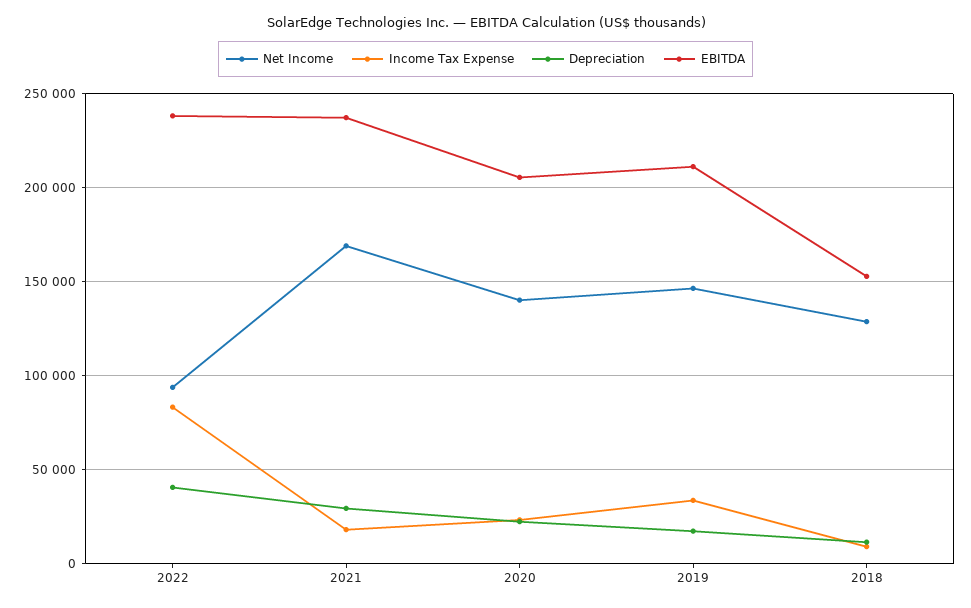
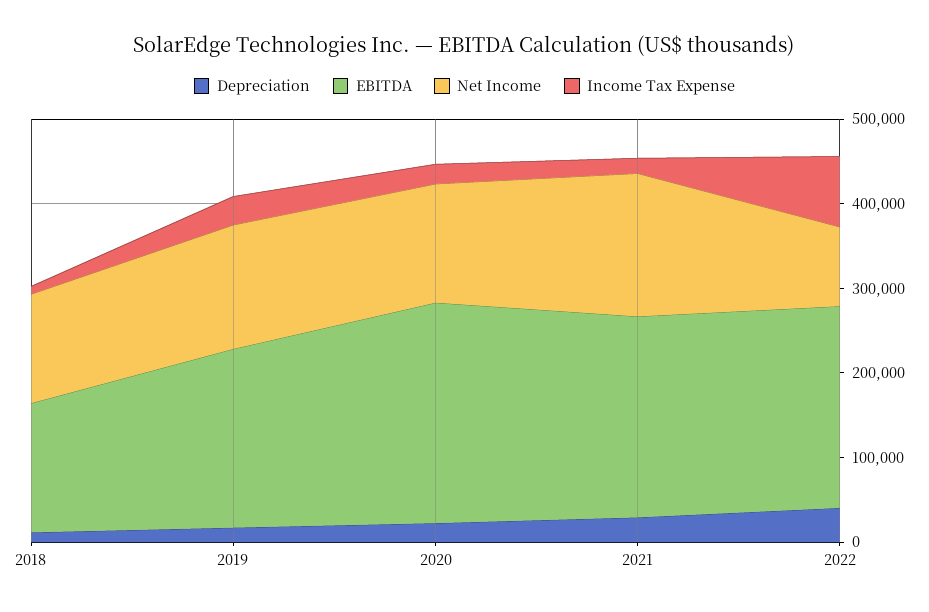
  {
    "Net Income": {
      "2022": 95000,
      "2021": 170000,
      "2020": 140000,
      "2019": 145000,
      "2018": 130000
    },
    "Income Tax Expense": {
      "2022": 85000,
      "2021": 20000,
      "2020": 25000,
      "2019": 35000,
      "2018": 10000
    },
    "Depreciation": {
      "2022": 40000,
      "2021": 30000,
      "2020": 20000,
      "2019": 15000,
      "2018": 10000
    },
    "EBITDA": {
      "2022": 240000,
      "2021": 235000,
-     "2020": 205000,
+     "2020": 260000,
      "2019": 210000,
      "2018": 155000
    }
  }

